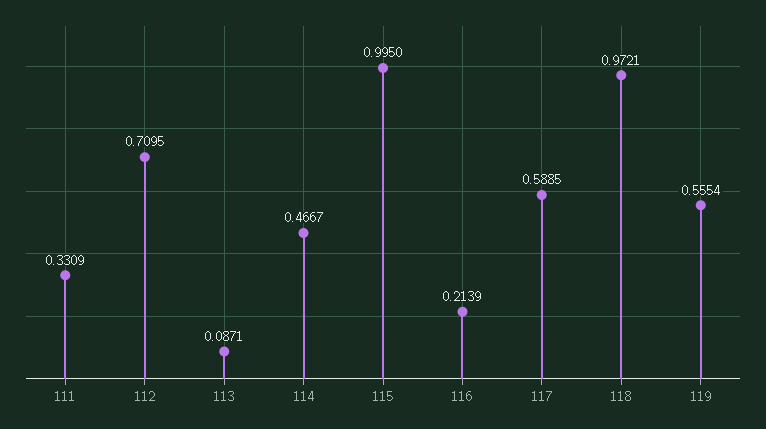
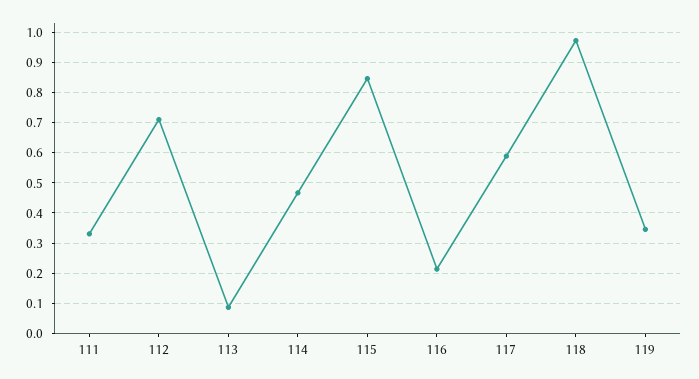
  {
    "111": 0.3309,
    "112": 0.7095,
    "113": 0.0871,
    "114": 0.4667,
-   "115": 0.995,
+   "115": 0.84,
    "116": 0.2139,
    "117": 0.5885,
    "118": 0.9721,
-   "119": 0.5554
+   "119": 0.34
  }

